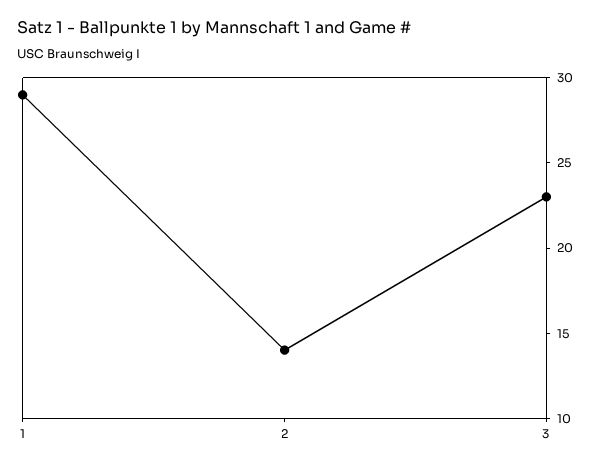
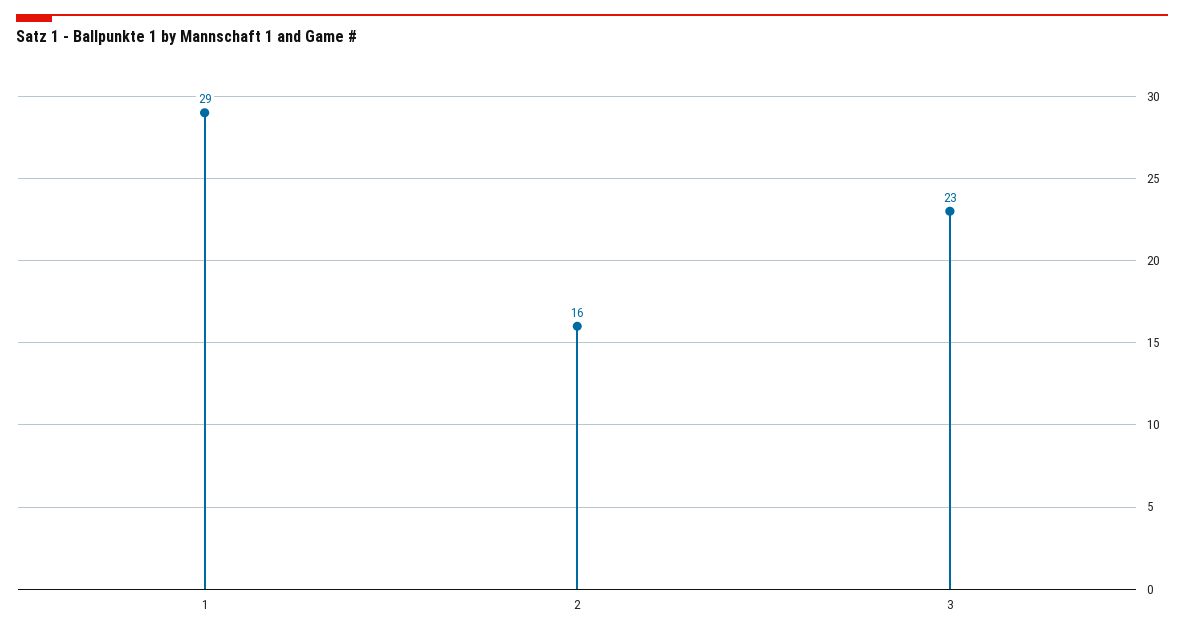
  {
    "1": 29,
-   "2": 14,
+   "2": 16,
    "3": 23
  }

